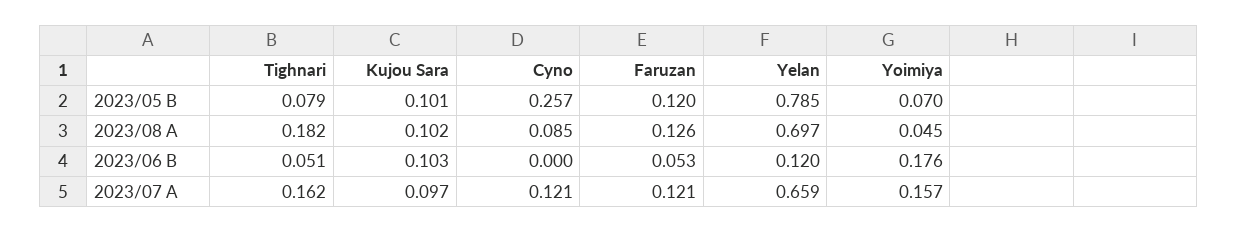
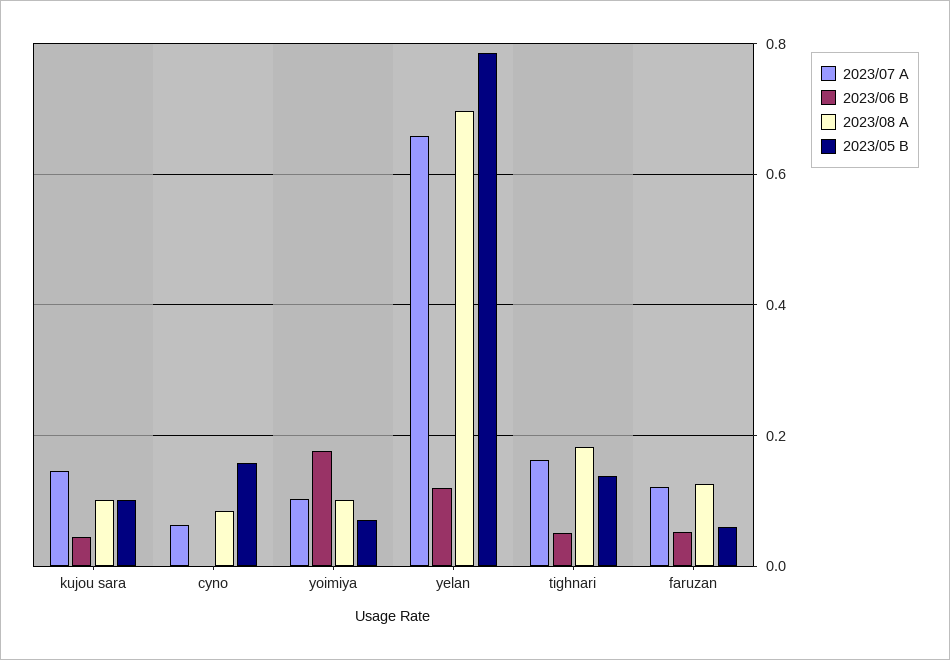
  {
    "2023/05 B": {
-     "Tighnari": 0.079,
+     "Tighnari": 0.14,
      "Kujou Sara": 0.101,
-     "Cyno": 0.257,
+     "Cyno": 0.16,
-     "Faruzan": 0.12,
+     "Faruzan": 0.06,
      "Yelan": 0.785,
      "Yoimiya": 0.07
    },
    "2023/08 A": {
      "Tighnari": 0.182,
      "Kujou Sara": 0.102,
      "Cyno": 0.085,
      "Faruzan": 0.126,
      "Yelan": 0.697,
-     "Yoimiya": 0.045
+     "Yoimiya": 0.1
    },
    "2023/06 B": {
      "Tighnari": 0.051,
-     "Kujou Sara": 0.103,
+     "Kujou Sara": 0.04,
      "Cyno": 0,
      "Faruzan": 0.053,
      "Yelan": 0.12,
      "Yoimiya": 0.176
    },
    "2023/07 A": {
      "Tighnari": 0.162,
-     "Kujou Sara": 0.097,
+     "Kujou Sara": 0.14,
-     "Cyno": 0.121,
+     "Cyno": 0.06,
      "Faruzan": 0.121,
      "Yelan": 0.659,
-     "Yoimiya": 0.157
+     "Yoimiya": 0.1
    }
  }

